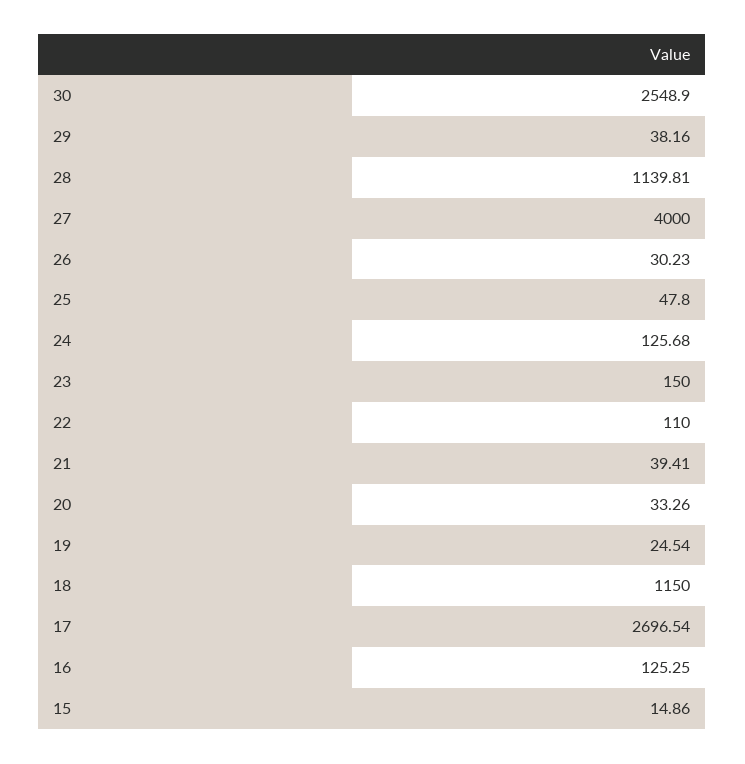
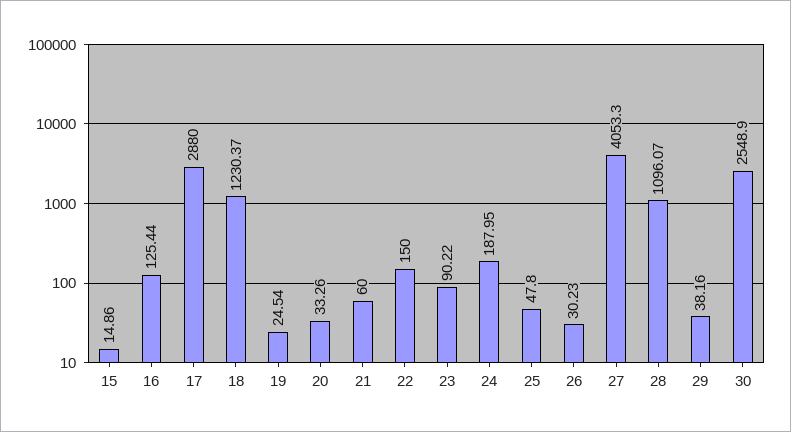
  {
    "30": 2548.9,
    "29": 38.16,
-   "28": 1139.81,
+   "28": 1096.07,
-   "27": 4000,
+   "27": 4053.3,
    "26": 30.23,
    "25": 47.8,
-   "24": 125.68,
+   "24": 187.95,
-   "23": 150,
+   "23": 90.22,
-   "22": 110,
+   "22": 150,
-   "21": 39.41,
+   "21": 60,
    "20": 33.26,
    "19": 24.54,
-   "18": 1150,
+   "18": 1230.37,
-   "17": 2696.54,
+   "17": 2880,
-   "16": 125.25,
+   "16": 125.44,
    "15": 14.86
  }

